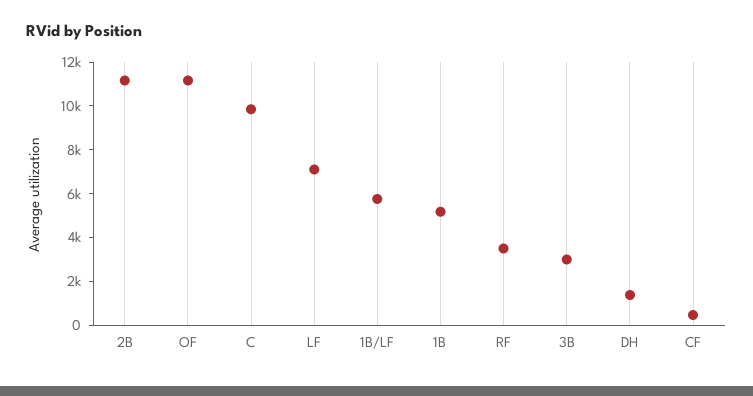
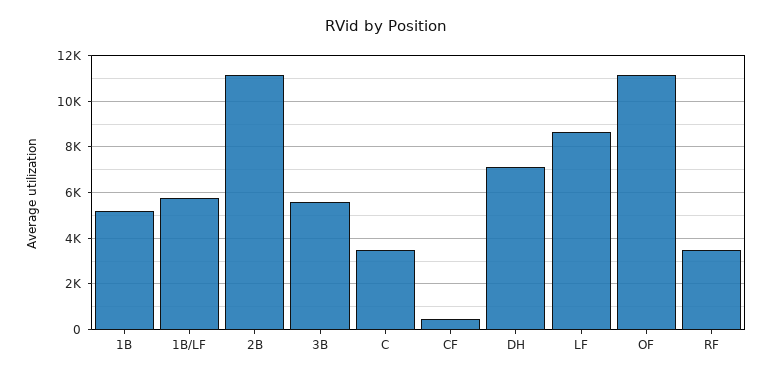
  {
    "2B": 11000,
    "OF": 11000,
-   "C": 10000,
+   "C": 3500,
-   "LF": 7000,
+   "LF": 8500,
    "1B/LF": 6000,
    "1B": 5000,
    "RF": 3500,
-   "3B": 3000,
+   "3B": 5500,
-   "DH": 1500,
+   "DH": 7000,
    "CF": 500
  }

